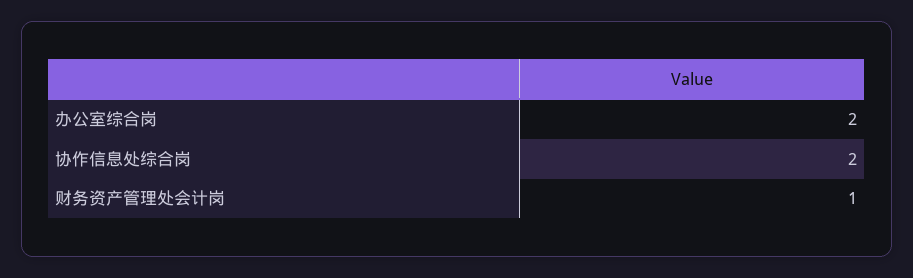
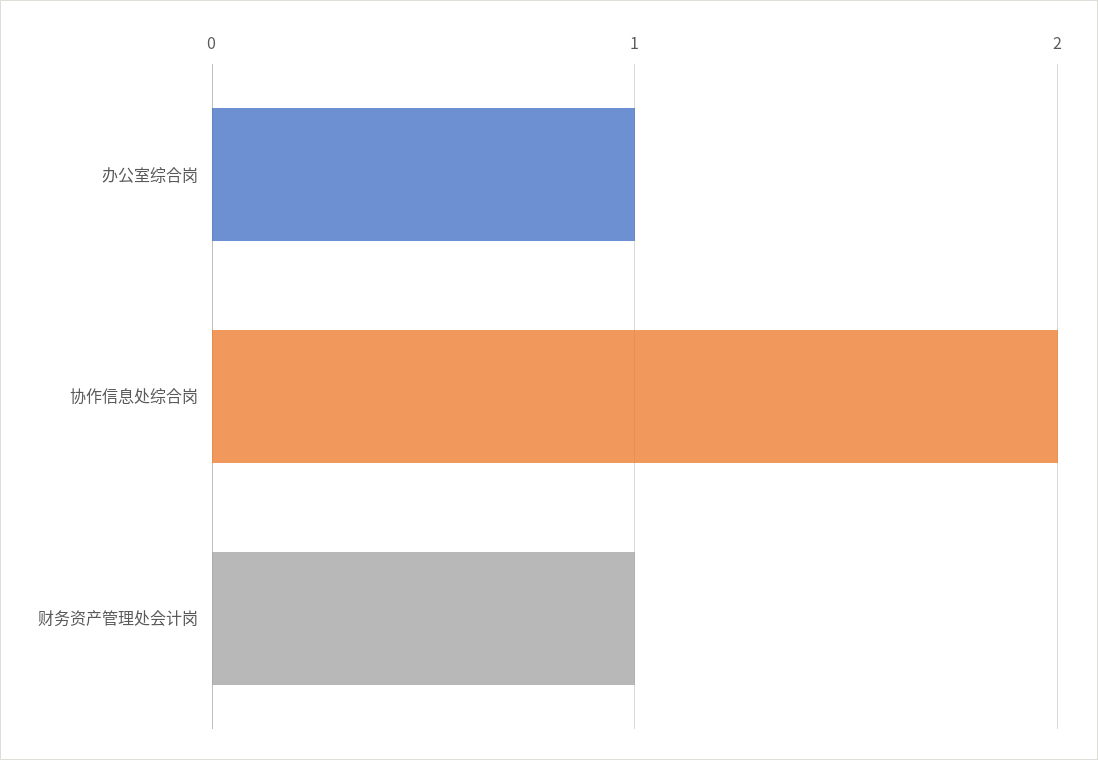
  {
-   "办公室综合岗": 2,
+   "办公室综合岗": 1,
    "协作信息处综合岗": 2,
    "财务资产管理处会计岗": 1
  }

